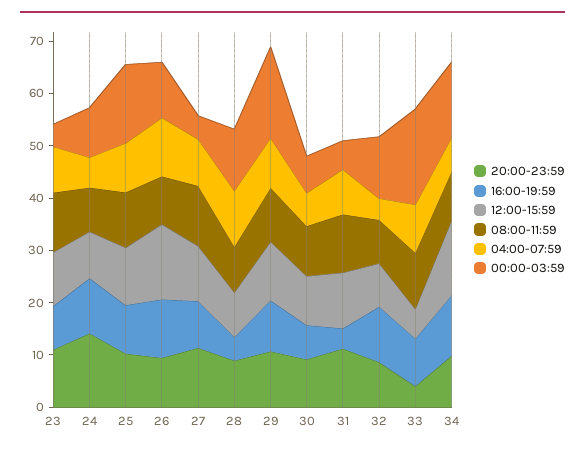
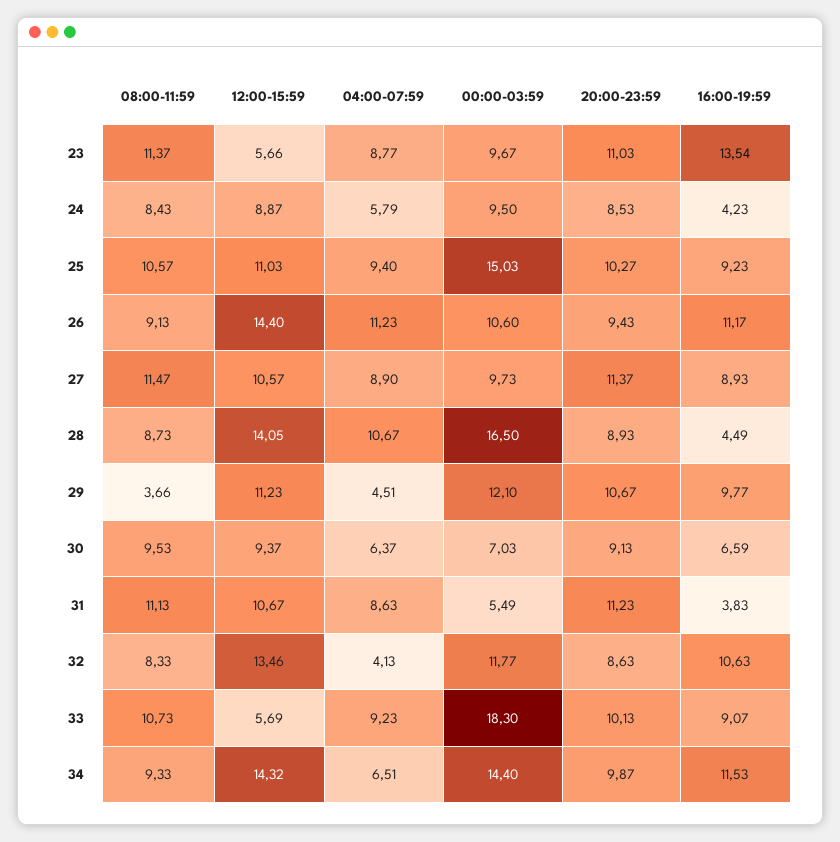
  {
    "20:00-23:59": {
      "23": 11.03,
-     "24": 14,
+     "24": 8.53,
      "25": 10.27,
      "26": 9.43,
      "27": 11.37,
      "28": 8.93,
      "29": 10.67,
      "30": 9.13,
      "31": 11.23,
      "32": 8.63,
-     "33": 4,
+     "33": 10.13,
      "34": 9.87
    },
    "16:00-19:59": {
-     "23": 8,
+     "23": 13.54,
-     "24": 10,
+     "24": 4.23,
      "25": 9.23,
      "26": 11.17,
      "27": 8.93,
      "28": 4.49,
      "29": 9.77,
      "30": 6.59,
      "31": 3.83,
      "32": 10.63,
      "33": 9.07,
      "34": 11.53
    },
    "12:00-15:59": {
-     "23": 10,
+     "23": 5.66,
      "24": 8.87,
      "25": 11.03,
      "26": 14.4,
      "27": 10.57,
-     "28": 8,
+     "28": 14.05,
      "29": 11.23,
      "30": 9.37,
      "31": 10.67,
-     "32": 8,
+     "32": 13.46,
      "33": 5.69,
      "34": 14.32
    },
    "08:00-11:59": {
      "23": 11.37,
      "24": 8.43,
      "25": 10.57,
      "26": 9.13,
      "27": 11.47,
      "28": 8.73,
-     "29": 10,
+     "29": 3.66,
      "30": 9.53,
      "31": 11.13,
      "32": 8.33,
      "33": 10.73,
      "34": 9.33
    },
    "04:00-07:59": {
      "23": 8.77,
      "24": 5.79,
      "25": 9.4,
      "26": 11.23,
      "27": 8.9,
      "28": 10.67,
-     "29": 10,
+     "29": 4.51,
      "30": 6.37,
      "31": 8.63,
      "32": 4.13,
      "33": 9.23,
      "34": 6.51
    },
    "00:00-03:59": {
-     "23": 4,
+     "23": 9.67,
      "24": 9.5,
      "25": 15.03,
      "26": 10.6,
-     "27": 4,
+     "27": 9.73,
-     "28": 12,
+     "28": 16.5,
-     "29": 18,
+     "29": 12.1,
      "30": 7.03,
      "31": 5.49,
      "32": 11.77,
      "33": 18.3,
      "34": 14.4
    }
  }

